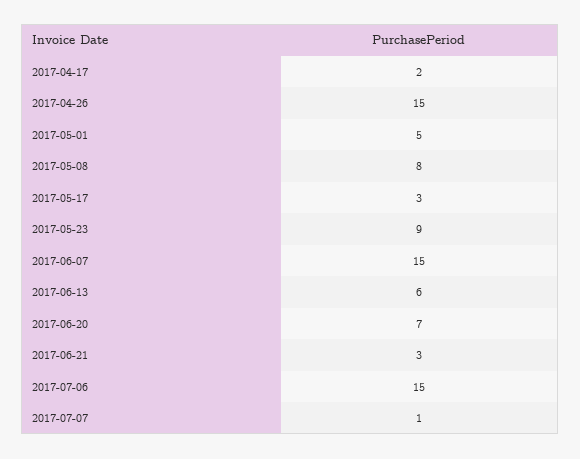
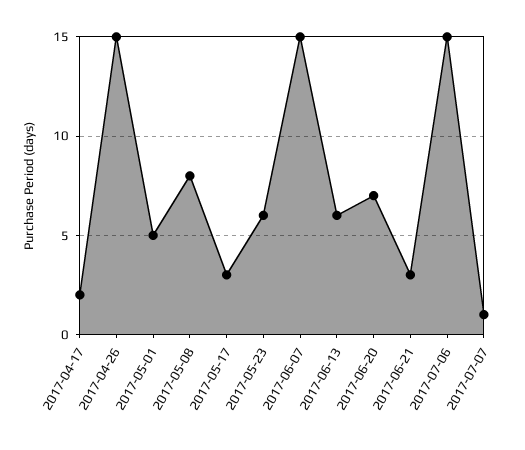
  {
    "2017-04-17": 2,
    "2017-04-26": 15,
    "2017-05-01": 5,
    "2017-05-08": 8,
    "2017-05-17": 3,
-   "2017-05-23": 9,
+   "2017-05-23": 6,
    "2017-06-07": 15,
    "2017-06-13": 6,
    "2017-06-20": 7,
    "2017-06-21": 3,
    "2017-07-06": 15,
    "2017-07-07": 1
  }

